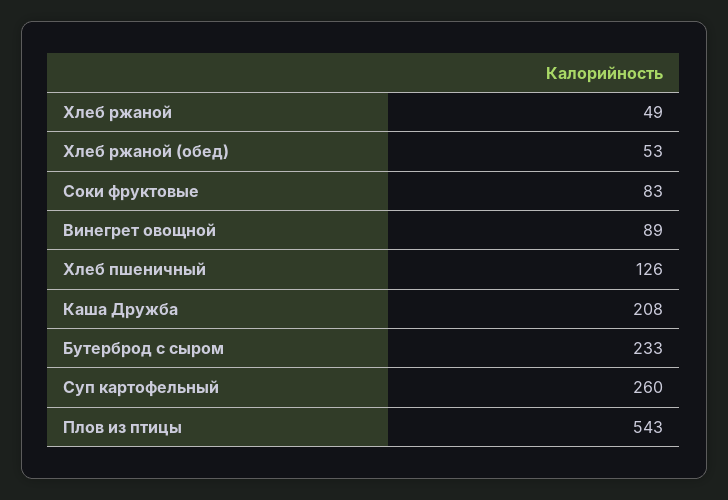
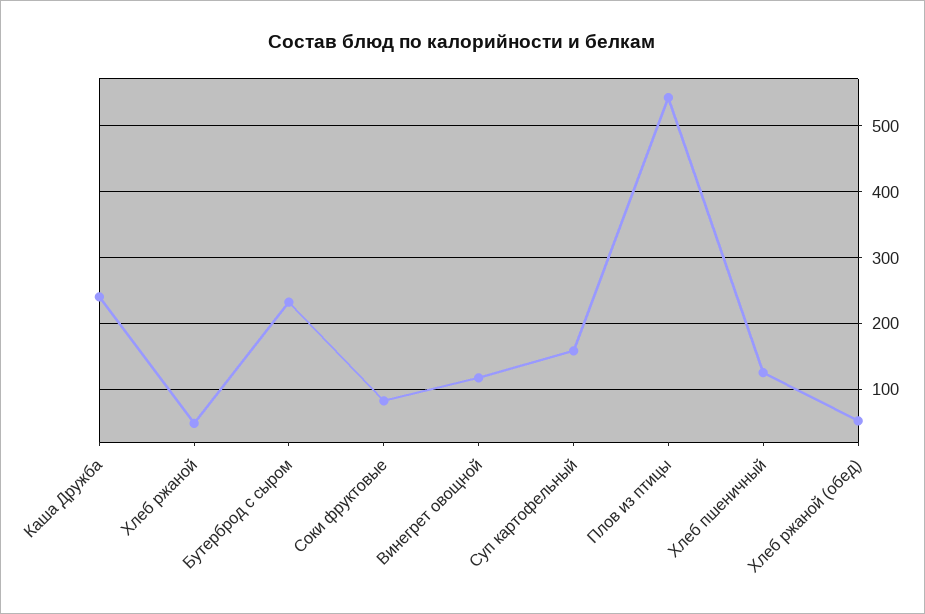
  {
    "Хлеб ржаной": 49,
    "Хлеб ржаной (обед)": 53,
    "Соки фруктовые": 83,
-   "Винегрет овощной": 89,
+   "Винегрет овощной": 120,
    "Хлеб пшеничный": 126,
-   "Каша Дружба": 208,
+   "Каша Дружба": 240,
    "Бутерброд с сыром": 233,
-   "Суп картофельный": 260,
+   "Суп картофельный": 160,
    "Плов из птицы": 543
  }

